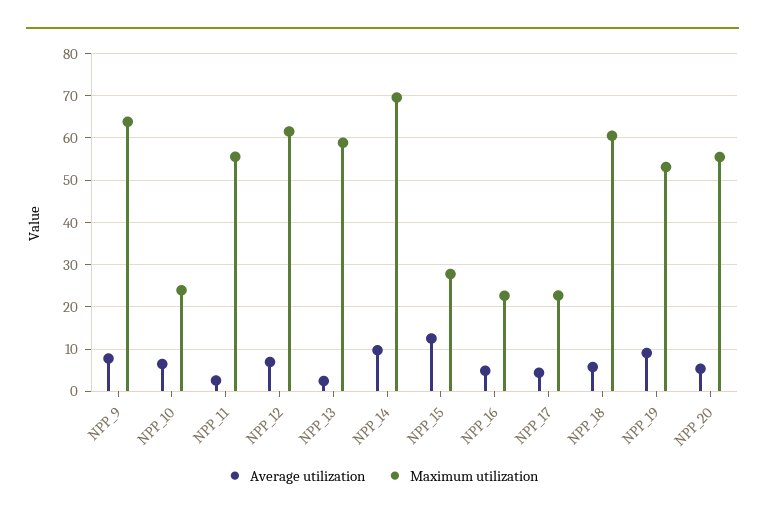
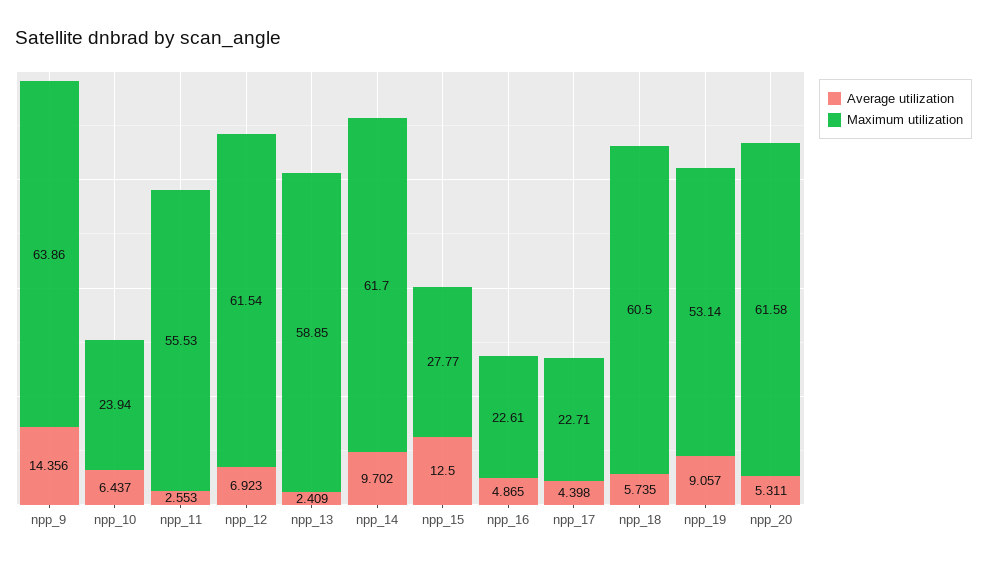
  {
    "Average utilization": {
-     "NPP_9": 8,
+     "NPP_9": 14.356,
      "NPP_10": 6.437,
      "NPP_11": 2.553,
      "NPP_12": 6.923,
      "NPP_13": 2.409,
      "NPP_14": 9.702,
      "NPP_15": 12.5,
      "NPP_16": 4.865,
      "NPP_17": 4.398,
      "NPP_18": 5.735,
      "NPP_19": 9.057,
      "NPP_20": 5.311
    },
    "Maximum utilization": {
      "NPP_9": 63.86,
      "NPP_10": 23.94,
      "NPP_11": 55.53,
      "NPP_12": 61.54,
      "NPP_13": 58.85,
-     "NPP_14": 70,
+     "NPP_14": 61.7,
      "NPP_15": 27.77,
      "NPP_16": 22.61,
      "NPP_17": 22.71,
      "NPP_18": 60.5,
      "NPP_19": 53.14,
-     "NPP_20": 56
+     "NPP_20": 61.58
    }
  }

